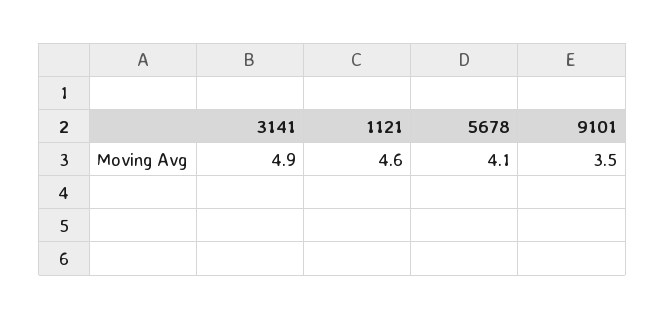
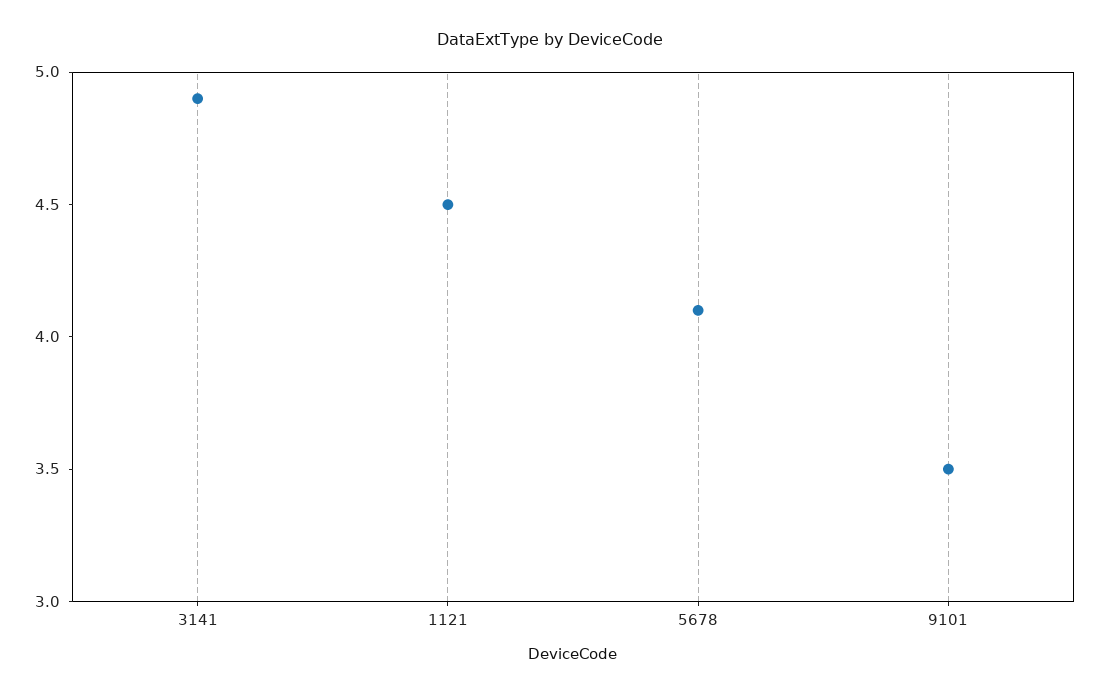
  {
    "3141": 4.9,
-   "1121": 4.6,
+   "1121": 4.5,
    "5678": 4.1,
    "9101": 3.5
  }

